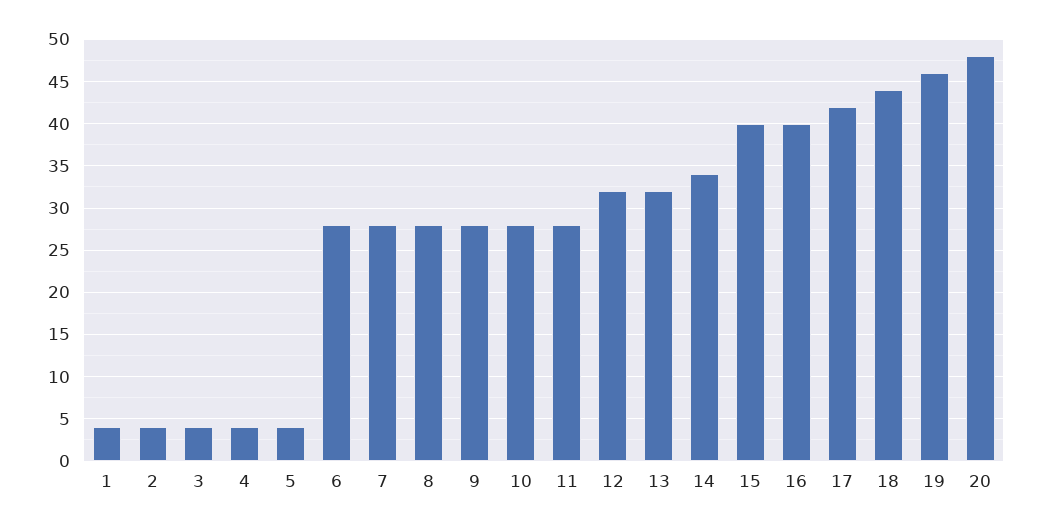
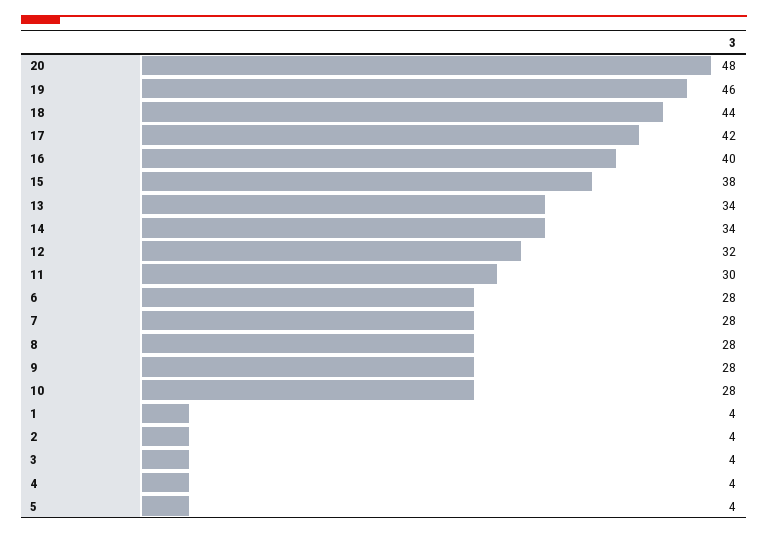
  {
    "1": 4,
    "2": 4,
    "3": 4,
    "4": 4,
    "5": 4,
    "6": 28,
    "7": 28,
    "8": 28,
    "9": 28,
    "10": 28,
-   "11": 28,
+   "11": 30,
    "12": 32,
-   "13": 32,
+   "13": 34,
    "14": 34,
-   "15": 40,
+   "15": 38,
    "16": 40,
    "17": 42,
    "18": 44,
    "19": 46,
    "20": 48
  }

